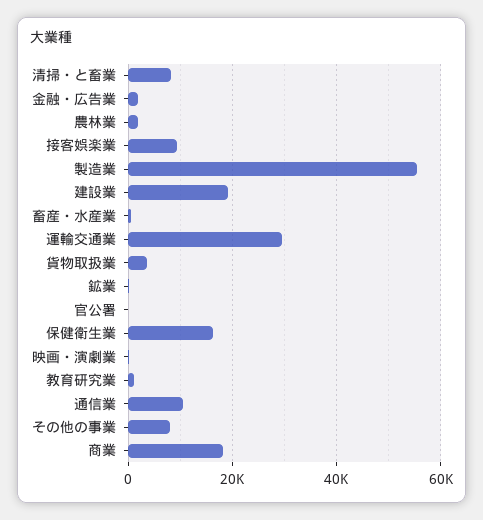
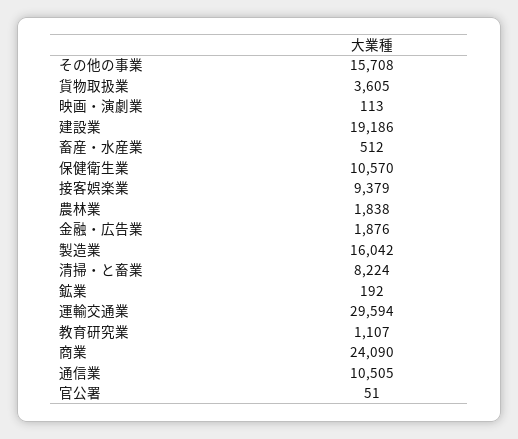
  {
    "清掃・と畜業": 8224,
    "金融・広告業": 1876,
    "農林業": 1838,
    "接客娯楽業": 9379,
-   "製造業": 56000,
+   "製造業": 16042,
    "建設業": 19186,
    "畜産・水産業": 512,
    "運輸交通業": 29594,
    "貨物取扱業": 3605,
    "鉱業": 192,
    "官公署": 51,
-   "保健衛生業": 16000,
+   "保健衛生業": 10570,
    "映画・演劇業": 113,
    "教育研究業": 1107,
    "通信業": 10505,
-   "その他の事業": 8000,
+   "その他の事業": 15708,
-   "商業": 18000
+   "商業": 24090
  }

